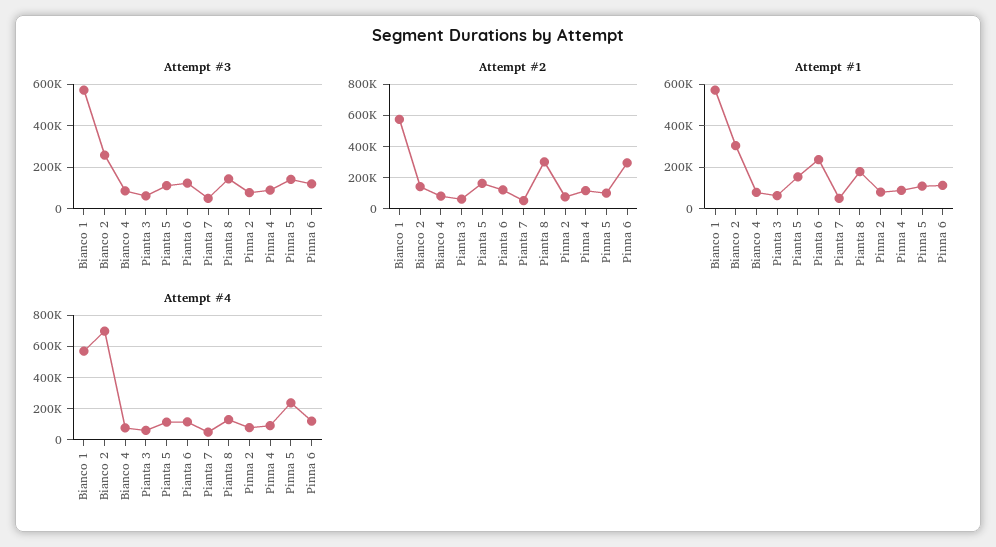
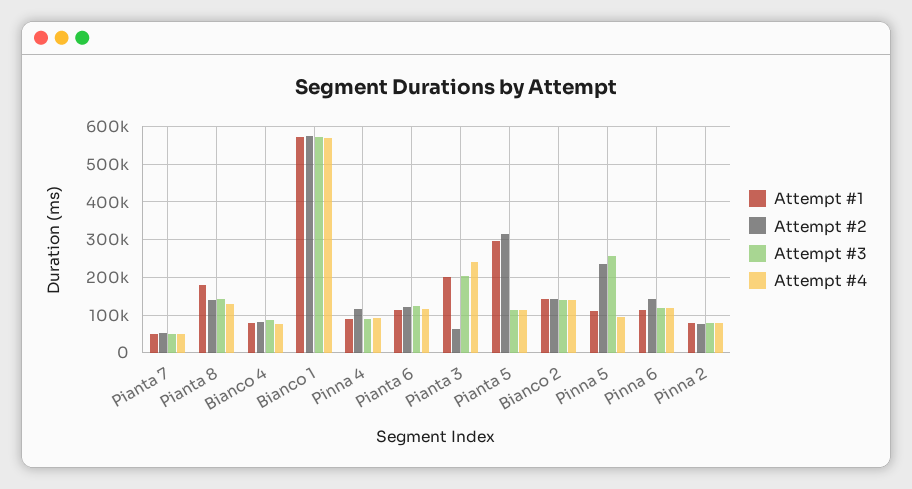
  {
    "Attempt #3": {
      "Bianco 1": 580000,
-     "Bianco 2": 250000,
+     "Bianco 2": 140000,
      "Bianco 4": 80000,
-     "Pianta 3": 50000,
+     "Pianta 3": 200000,
      "Pianta 5": 120000,
      "Pianta 6": 120000,
      "Pianta 7": 60000,
      "Pianta 8": 140000,
      "Pinna 2": 80000,
      "Pinna 4": 80000,
-     "Pinna 5": 150000,
+     "Pinna 5": 260000,
      "Pinna 6": 120000
    },
    "Attempt #2": {
      "Bianco 1": 580000,
      "Bianco 2": 140000,
      "Bianco 4": 80000,
      "Pianta 3": 60000,
-     "Pianta 5": 150000,
+     "Pianta 5": 320000,
      "Pianta 6": 120000,
      "Pianta 7": 60000,
-     "Pianta 8": 300000,
+     "Pianta 8": 140000,
      "Pinna 2": 80000,
      "Pinna 4": 120000,
-     "Pinna 5": 100000,
+     "Pinna 5": 240000,
-     "Pinna 6": 300000
+     "Pinna 6": 140000
    },
    "Attempt #1": {
      "Bianco 1": 580000,
-     "Bianco 2": 300000,
+     "Bianco 2": 140000,
      "Bianco 4": 80000,
-     "Pianta 3": 50000,
+     "Pianta 3": 200000,
-     "Pianta 5": 150000,
+     "Pianta 5": 300000,
-     "Pianta 6": 250000,
+     "Pianta 6": 120000,
      "Pianta 7": 60000,
      "Pianta 8": 180000,
      "Pinna 2": 80000,
      "Pinna 4": 80000,
      "Pinna 5": 100000,
      "Pinna 6": 120000
    },
    "Attempt #4": {
      "Bianco 1": 560000,
-     "Bianco 2": 700000,
+     "Bianco 2": 140000,
      "Bianco 4": 80000,
-     "Pianta 3": 50000,
+     "Pianta 3": 240000,
      "Pianta 5": 120000,
      "Pianta 6": 120000,
      "Pianta 7": 40000,
      "Pianta 8": 120000,
      "Pinna 2": 80000,
      "Pinna 4": 100000,
-     "Pinna 5": 250000,
+     "Pinna 5": 100000,
      "Pinna 6": 120000
    }
  }

